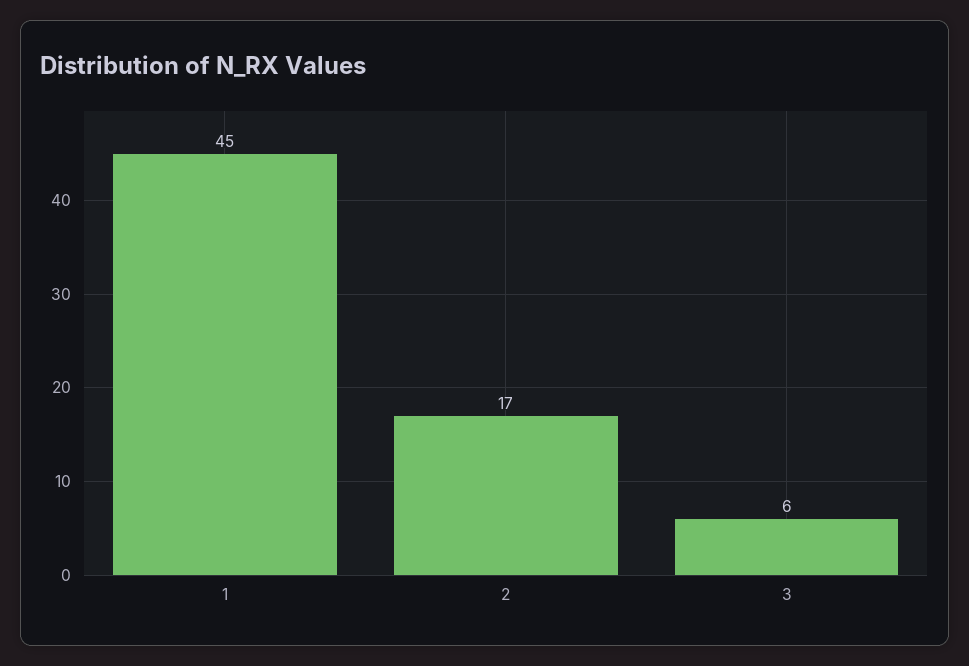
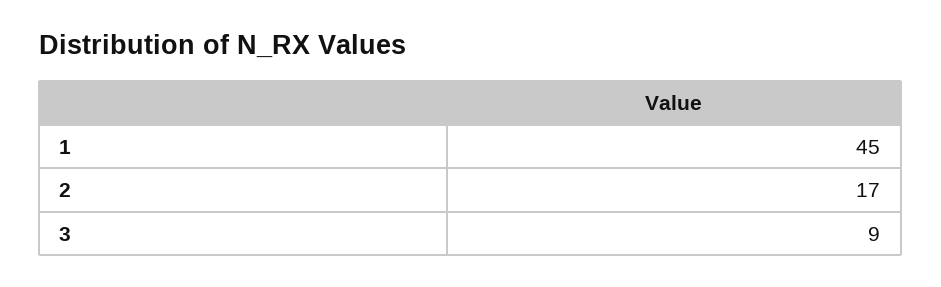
  {
    "1": 45,
    "2": 17,
-   "3": 6
+   "3": 9
  }

